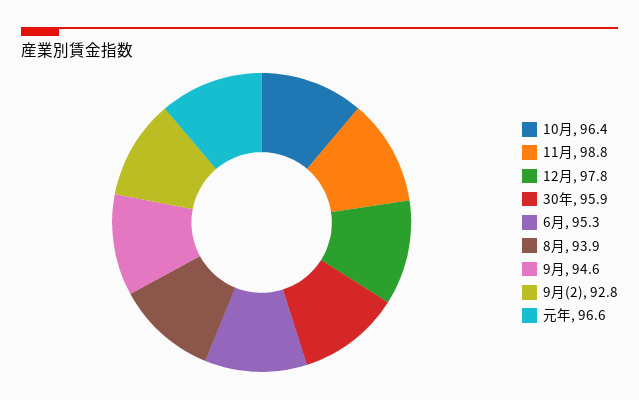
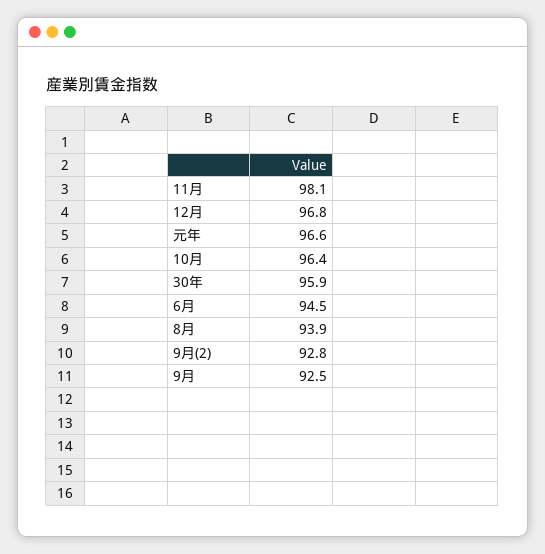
  {
    "10月": 96.4,
-   "11月": 98.8,
+   "11月": 98.1,
-   "12月": 97.8,
+   "12月": 96.8,
    "30年": 95.9,
-   "6月": 95.3,
+   "6月": 94.5,
    "8月": 93.9,
-   "9月": 94.6,
+   "9月": 92.5,
    "9月(2)": 92.8,
    "元年": 96.6
  }

